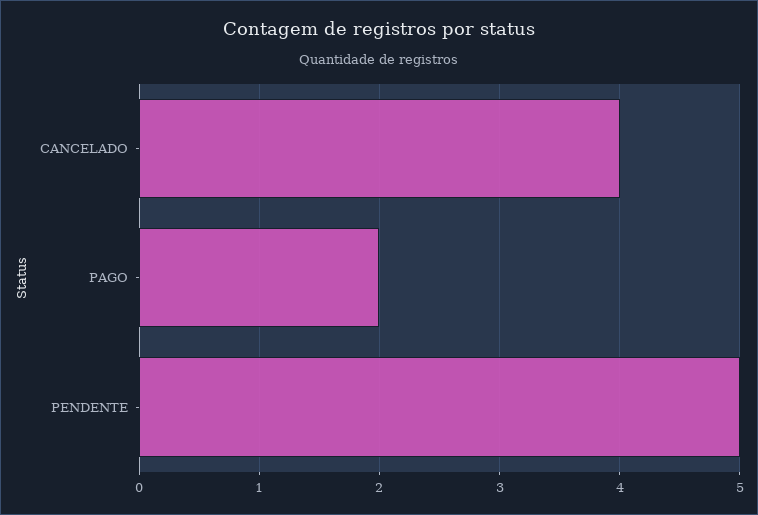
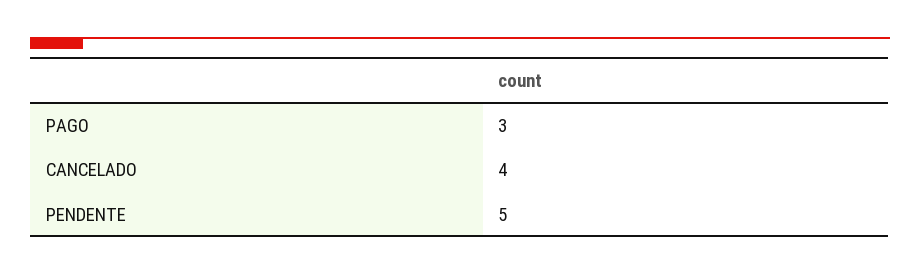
  {
    "CANCELADO": 4,
-   "PAGO": 2,
+   "PAGO": 3,
    "PENDENTE": 5
  }

